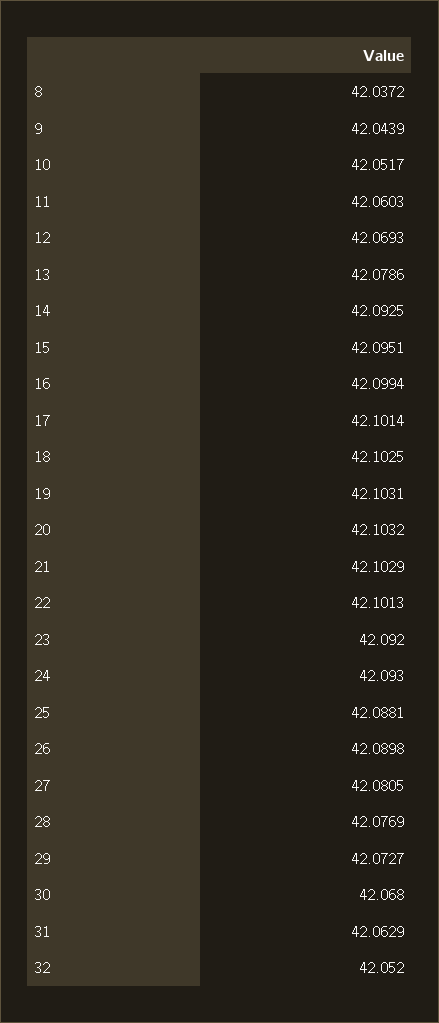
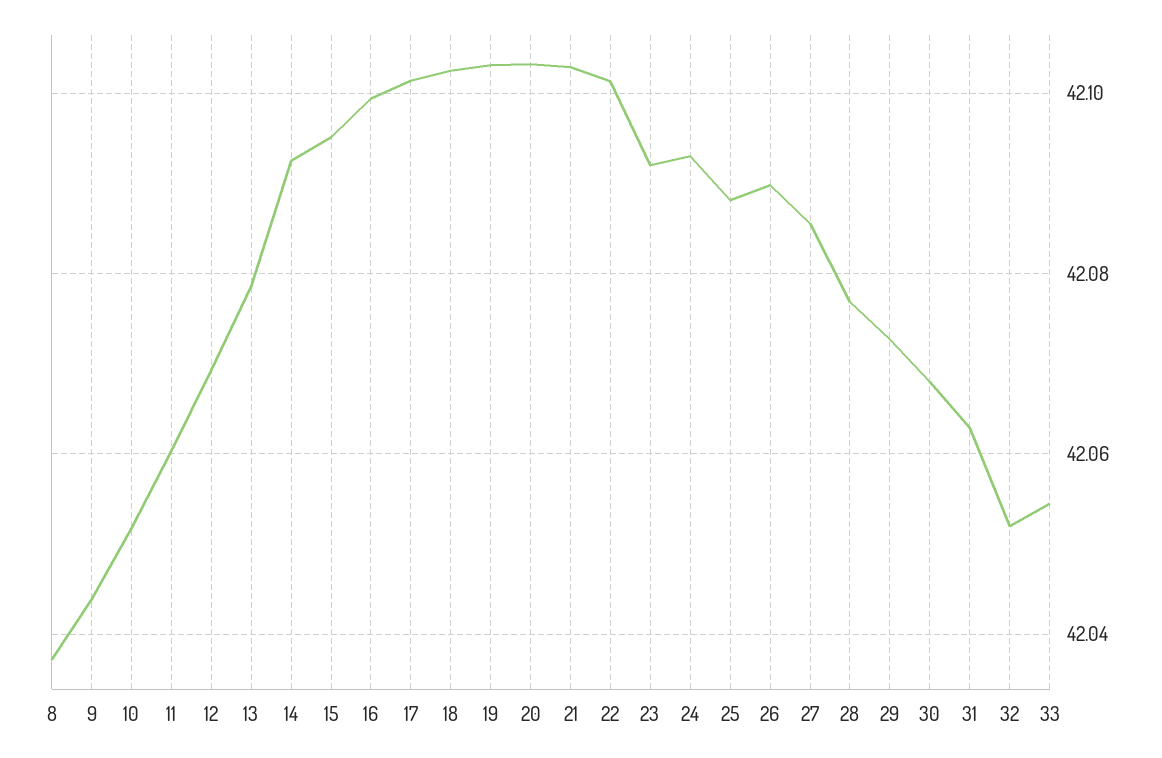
  {
    "8": 42.0372,
    "9": 42.0439,
    "10": 42.0517,
    "11": 42.0603,
    "12": 42.0693,
    "13": 42.0786,
    "14": 42.0925,
    "15": 42.0951,
    "16": 42.0994,
    "17": 42.1014,
    "18": 42.1025,
    "19": 42.1031,
    "20": 42.1032,
    "21": 42.1029,
    "22": 42.1013,
    "23": 42.092,
    "24": 42.093,
    "25": 42.0881,
    "26": 42.0898,
-   "27": 42.0805,
+   "27": 42.086,
    "28": 42.0769,
    "29": 42.0727,
    "30": 42.068,
    "31": 42.0629,
-   "32": 42.052
+   "32": 42.052,
+   "33": 42.054
  }

